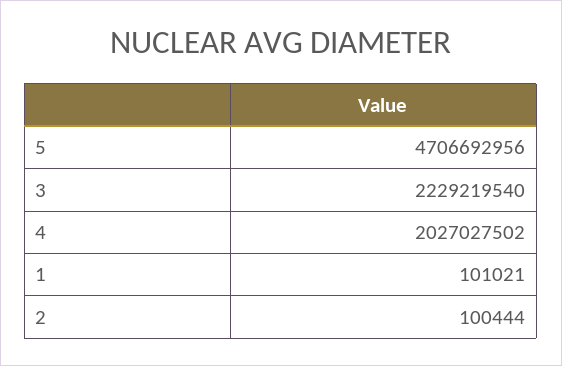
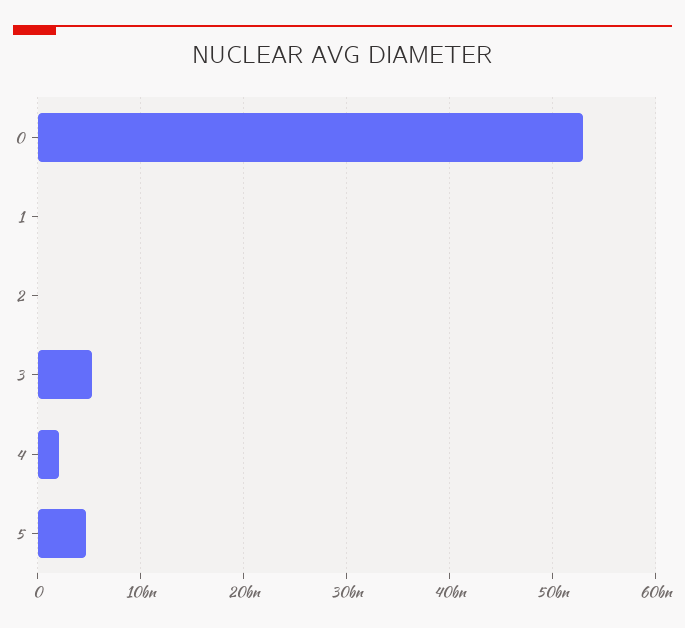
  {
    "5": 4706692956,
-   "3": 2229219540,
+   "3": 5000000000,
    "4": 2027027502,
    "1": 101021,
-   "2": 100444
+   "2": 100444,
+   "0": 53000000000
  }

